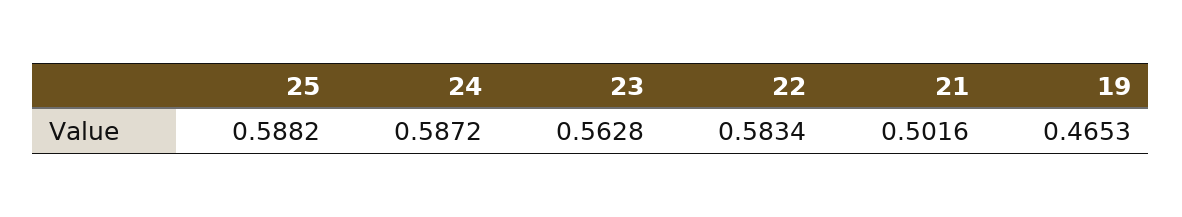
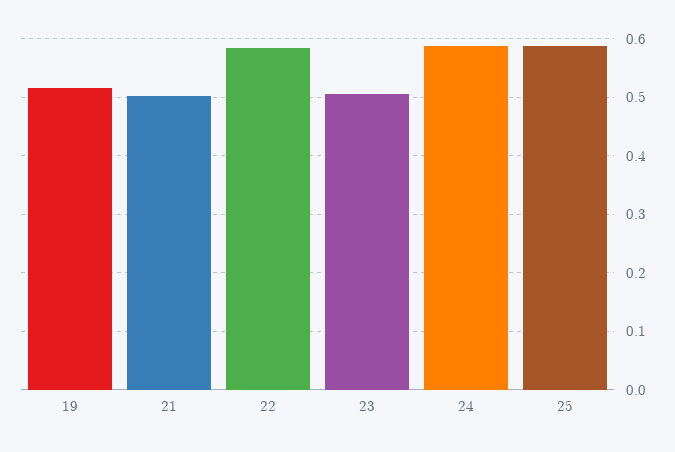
  {
    "25": 0.5882,
    "24": 0.5872,
-   "23": 0.5628,
+   "23": 0.5,
    "22": 0.5834,
    "21": 0.5016,
-   "19": 0.4653
+   "19": 0.52
  }

